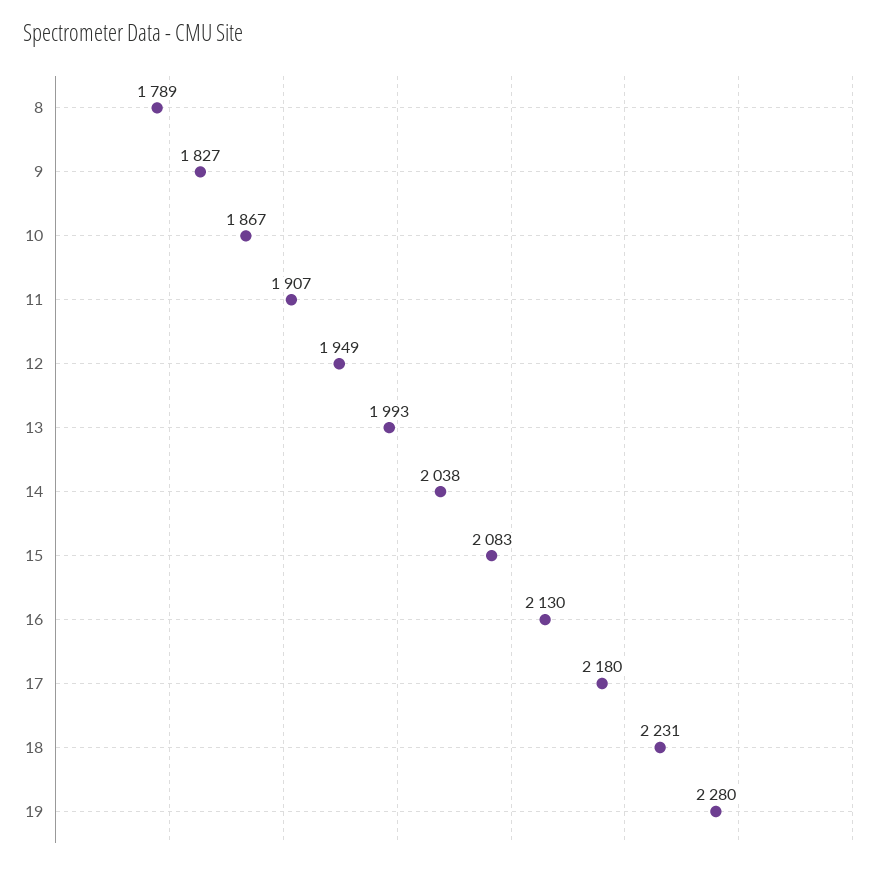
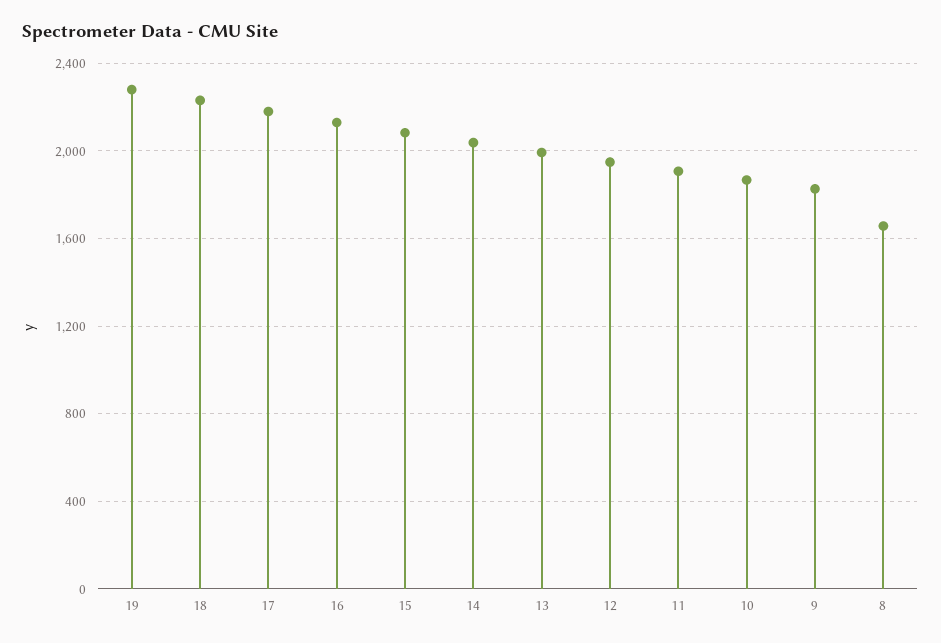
  {
-   "8": 1789,
+   "8": 1650,
    "9": 1827,
    "10": 1867,
    "11": 1907,
    "12": 1949,
    "13": 1993,
    "14": 2038,
    "15": 2083,
    "16": 2130,
    "17": 2180,
    "18": 2231,
    "19": 2280
  }

